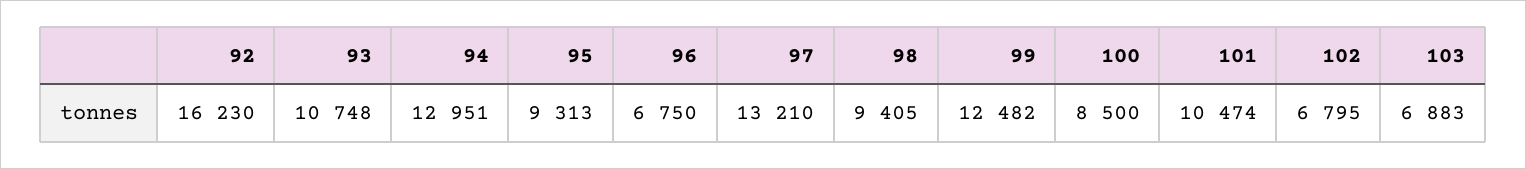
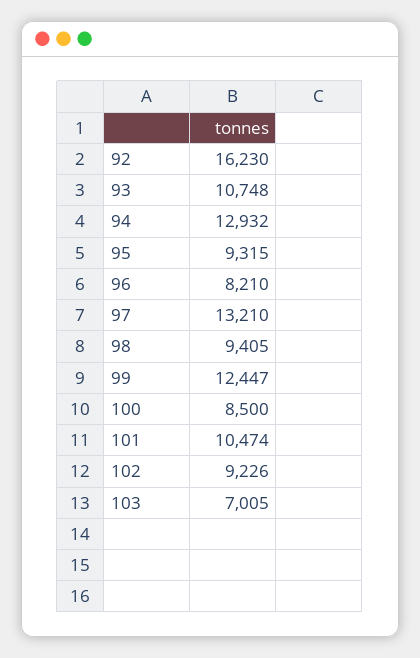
  {
    "92": 16230,
    "93": 10748,
-   "94": 12951,
+   "94": 12932,
-   "95": 9313,
+   "95": 9315,
-   "96": 6750,
+   "96": 8210,
    "97": 13210,
    "98": 9405,
-   "99": 12482,
+   "99": 12447,
    "100": 8500,
    "101": 10474,
-   "102": 6795,
+   "102": 9226,
-   "103": 6883
+   "103": 7005
  }

